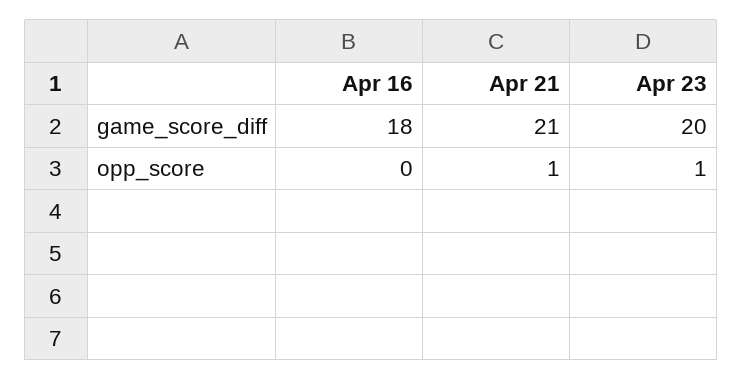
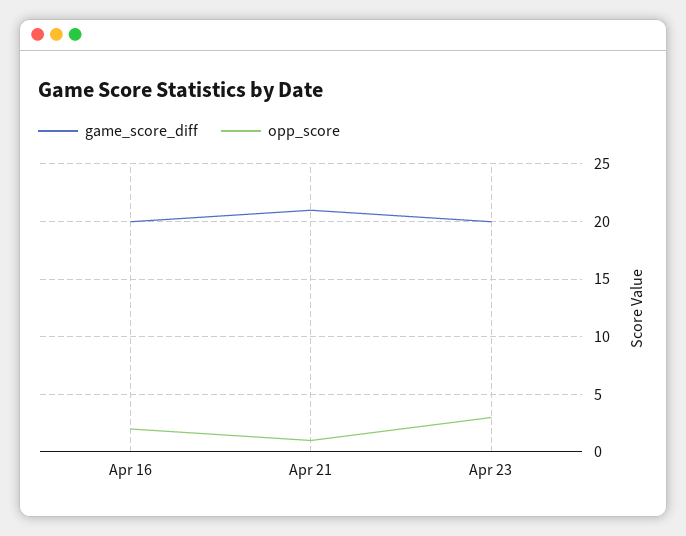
  {
    "game_score_diff": {
-     "Apr 16": 18,
+     "Apr 16": 20,
      "Apr 21": 21,
      "Apr 23": 20
    },
    "opp_score": {
-     "Apr 16": 0,
+     "Apr 16": 2,
      "Apr 21": 1,
-     "Apr 23": 1
+     "Apr 23": 3
    }
  }

